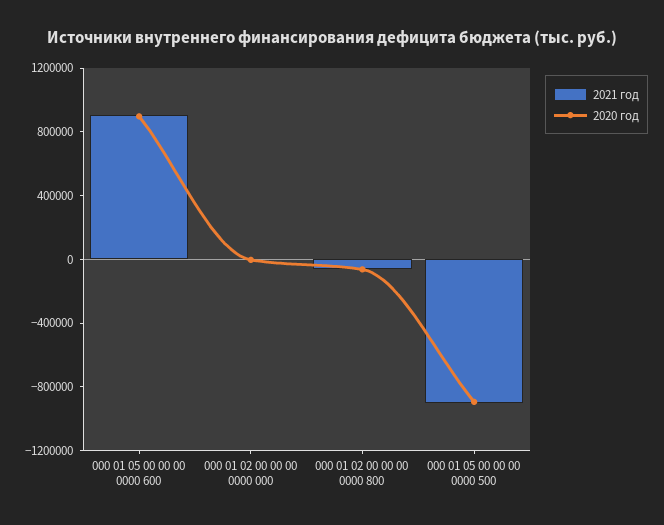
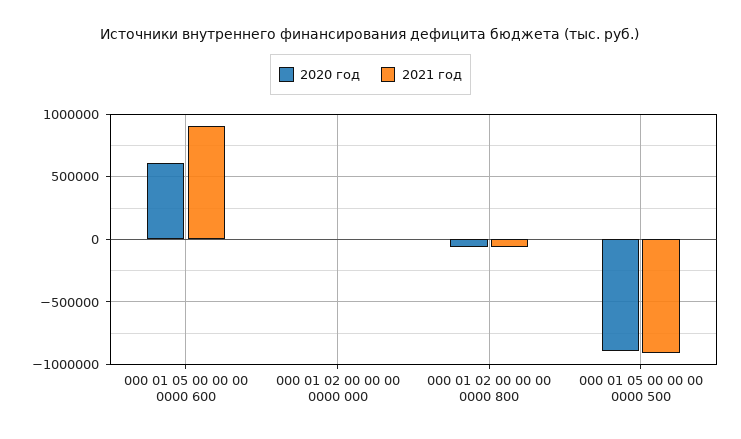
  {
    "2021 год": {
      "000 01 05 00 00 00 0000 600": 900000,
      "000 01 02 00 00 00 0000 000": 0,
      "000 01 02 00 00 00 0000 800": -50000,
      "000 01 05 00 00 00 0000 500": -900000
    },
    "2020 год": {
-     "000 01 05 00 00 00 0000 600": 900000,
+     "000 01 05 00 00 00 0000 600": 600000,
      "000 01 02 00 00 00 0000 000": 0,
      "000 01 02 00 00 00 0000 800": -50000,
      "000 01 05 00 00 00 0000 500": -900000
    }
  }

